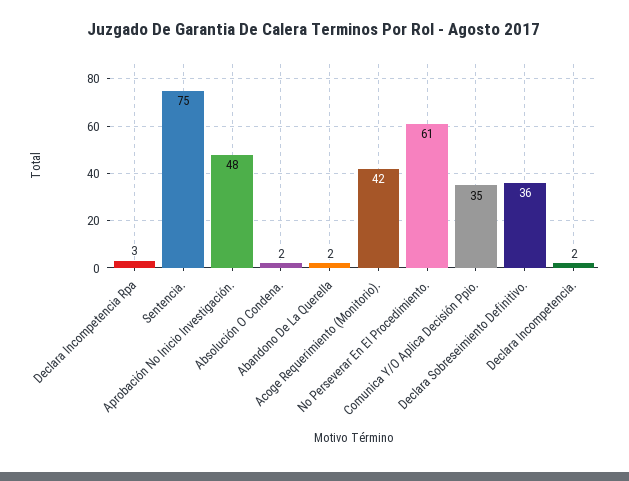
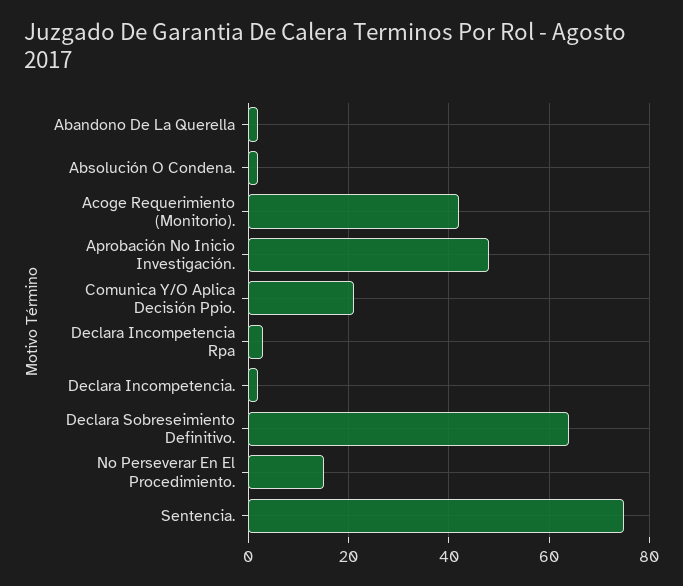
  {
    "Declara Incompetencia Rpa": 3,
    "Sentencia.": 75,
    "Aprobación No Inicio Investigación.": 48,
    "Absolución O Condena.": 2,
    "Abandono De La Querella": 2,
    "Acoge Requerimiento (Monitorio).": 42,
-   "No Perseverar En El Procedimiento.": 61,
+   "No Perseverar En El Procedimiento.": 15,
-   "Comunica Y/O Aplica Decisión Ppio.": 35,
+   "Comunica Y/O Aplica Decisión Ppio.": 20,
-   "Declara Sobreseimiento Definitivo.": 36,
+   "Declara Sobreseimiento Definitivo.": 65,
    "Declara Incompetencia.": 2
  }

